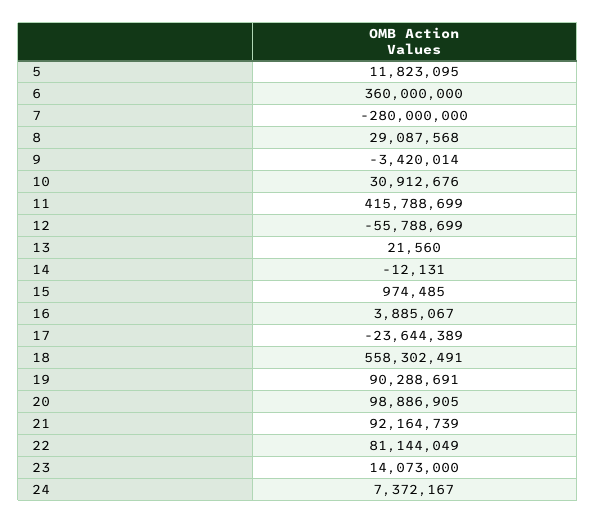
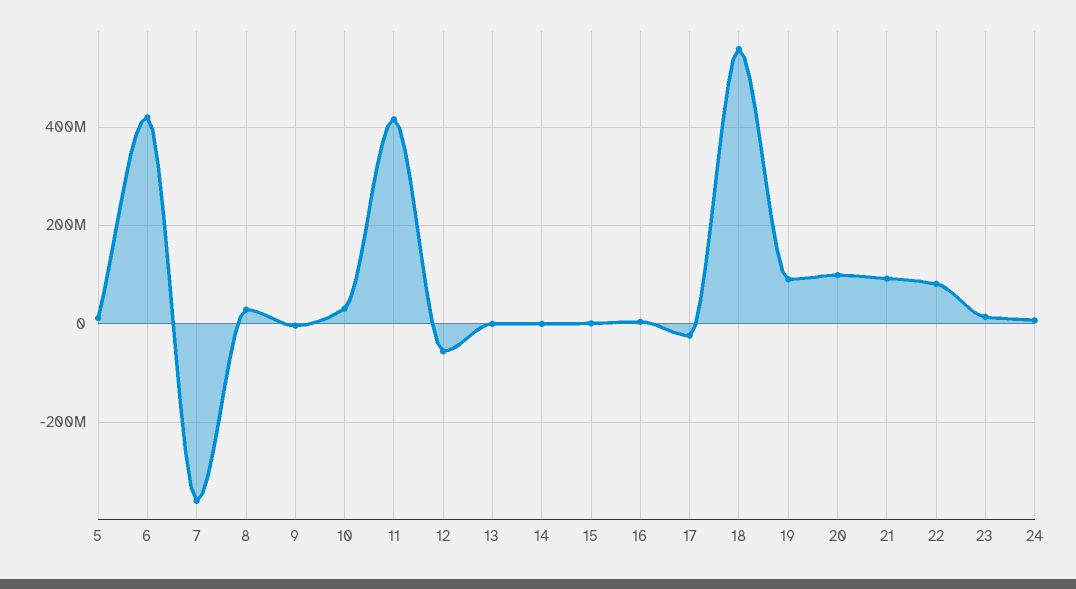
  {
    "5": 11823095,
-   "6": 360000000,
+   "6": 420000000,
-   "7": -280000000,
+   "7": -360000000,
    "8": 29087568,
    "9": -3420014,
    "10": 30912676,
    "11": 415788699,
    "12": -55788699,
    "13": 21560,
    "14": -12131,
    "15": 974485,
    "16": 3885067,
    "17": -23644389,
    "18": 558302491,
    "19": 90288691,
    "20": 98886905,
    "21": 92164739,
    "22": 81144049,
    "23": 14073000,
    "24": 7372167
  }

